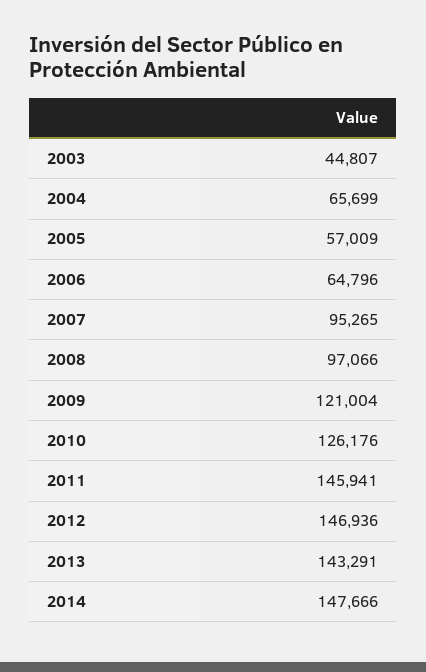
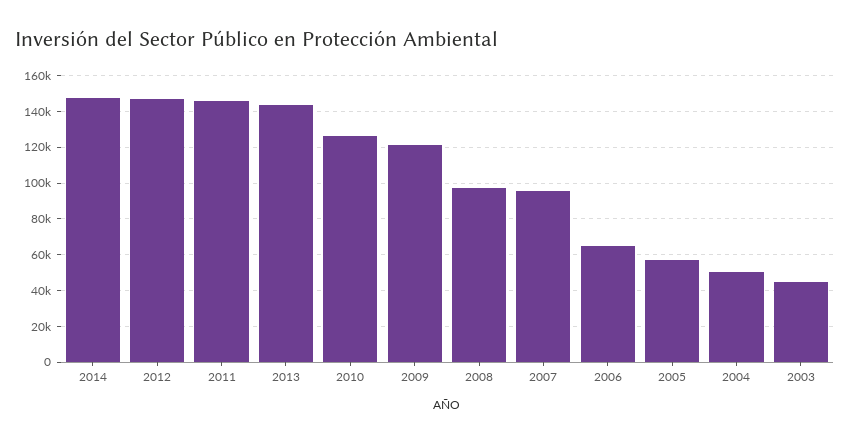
  {
    "2003": 44807,
-   "2004": 65699,
+   "2004": 50000,
    "2005": 57009,
    "2006": 64796,
    "2007": 95265,
    "2008": 97066,
    "2009": 121004,
    "2010": 126176,
    "2011": 145941,
    "2012": 146936,
    "2013": 143291,
    "2014": 147666
  }

